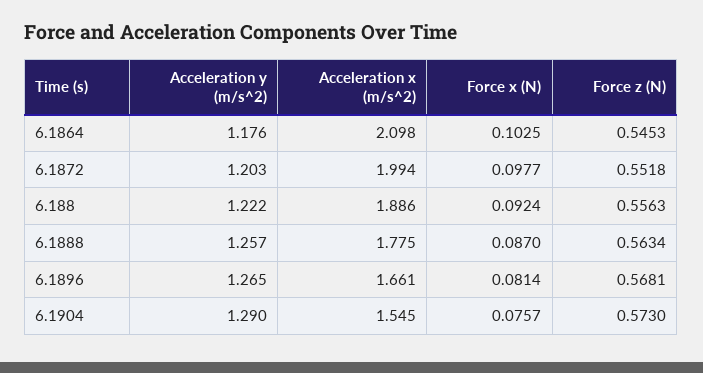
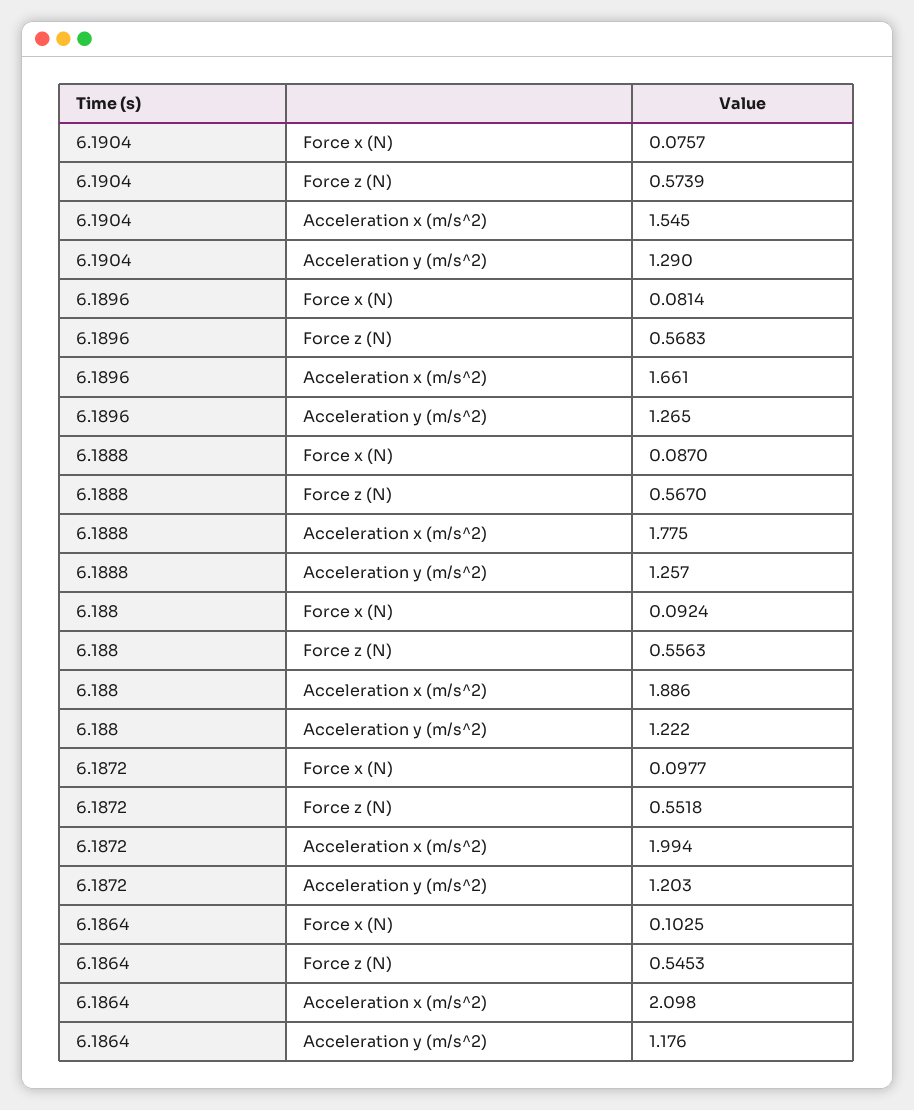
  {
    "Acceleration y (m/s^2)": {
      "6.1864": 1.176,
      "6.1872": 1.203,
      "6.188": 1.222,
      "6.1888": 1.257,
      "6.1896": 1.265,
      "6.1904": 1.29
    },
    "Acceleration x (m/s^2)": {
      "6.1864": 2.098,
      "6.1872": 1.994,
      "6.188": 1.886,
      "6.1888": 1.775,
      "6.1896": 1.661,
      "6.1904": 1.545
    },
    "Force x (N)": {
      "6.1864": 0.1025,
      "6.1872": 0.0977,
      "6.188": 0.0924,
      "6.1888": 0.087,
      "6.1896": 0.0814,
      "6.1904": 0.0757
    },
    "Force z (N)": {
      "6.1864": 0.5453,
      "6.1872": 0.5518,
      "6.188": 0.5563,
-     "6.1888": 0.5634,
+     "6.1888": 0.567,
-     "6.1896": 0.5681,
+     "6.1896": 0.5683,
-     "6.1904": 0.573
+     "6.1904": 0.5739
    }
  }

